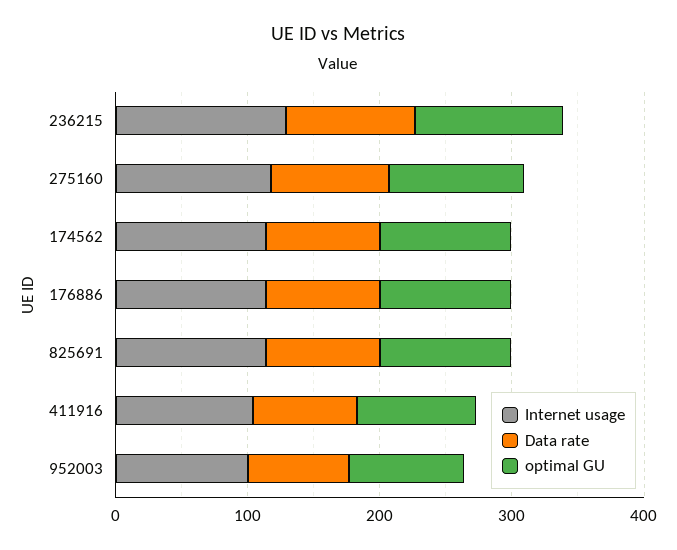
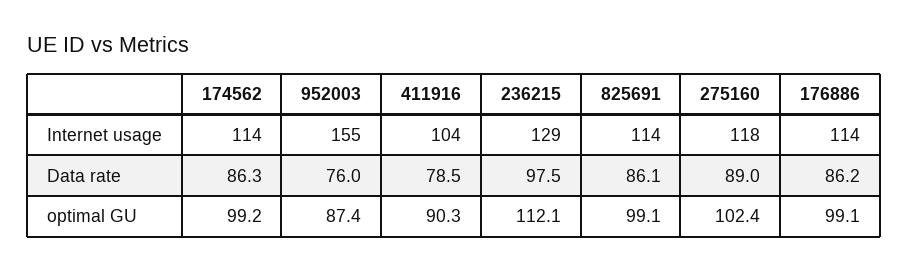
  {
    "Internet usage": {
      "236215": 129,
      "275160": 118,
      "174562": 114,
      "176886": 114,
      "825691": 114,
      "411916": 104,
-     "952003": 100
+     "952003": 155
    },
    "Data rate": {
      "236215": 97.5,
      "275160": 89,
      "174562": 86.3,
      "176886": 86.2,
      "825691": 86.1,
      "411916": 78.5,
      "952003": 76
    },
    "optimal GU": {
      "236215": 112.1,
      "275160": 102.4,
      "174562": 99.2,
      "176886": 99.1,
      "825691": 99.1,
      "411916": 90.3,
      "952003": 87.4
    }
  }

